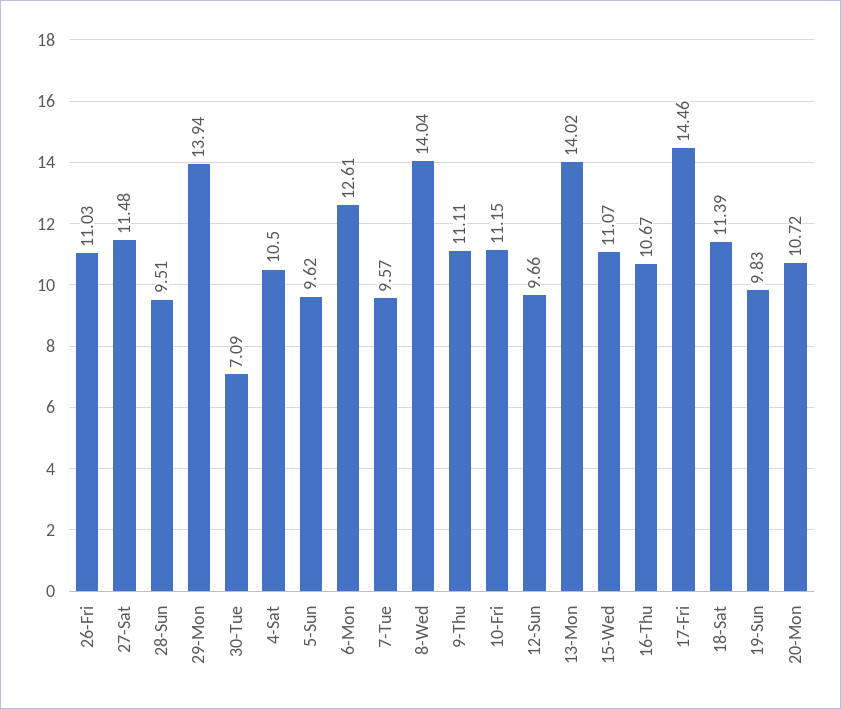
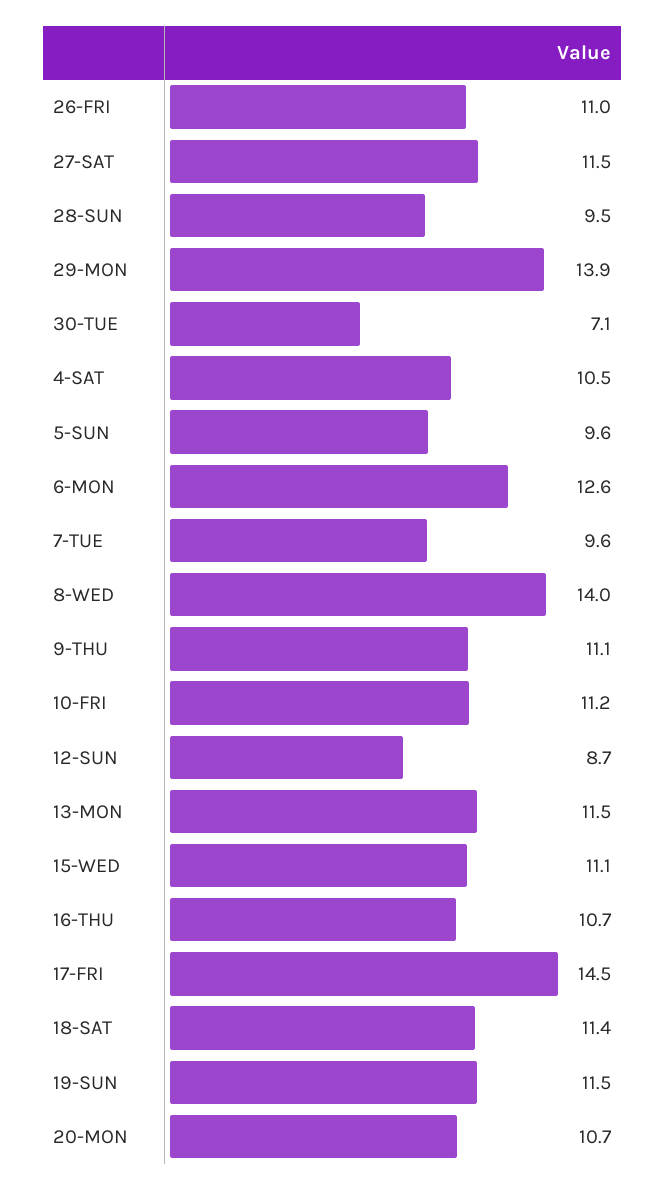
  {
    "26-Fri": 11.03,
    "27-Sat": 11.48,
    "28-Sun": 9.51,
    "29-Mon": 13.94,
    "30-Tue": 7.09,
    "4-Sat": 10.5,
    "5-Sun": 9.62,
    "6-Mon": 12.61,
    "7-Tue": 9.57,
    "8-Wed": 14.04,
    "9-Thu": 11.11,
    "10-Fri": 11.15,
-   "12-Sun": 9.66,
+   "12-Sun": 8.7,
-   "13-Mon": 14.02,
+   "13-Mon": 11.5,
    "15-Wed": 11.07,
    "16-Thu": 10.67,
    "17-Fri": 14.46,
    "18-Sat": 11.39,
-   "19-Sun": 9.83,
+   "19-Sun": 11.5,
    "20-Mon": 10.72
  }

